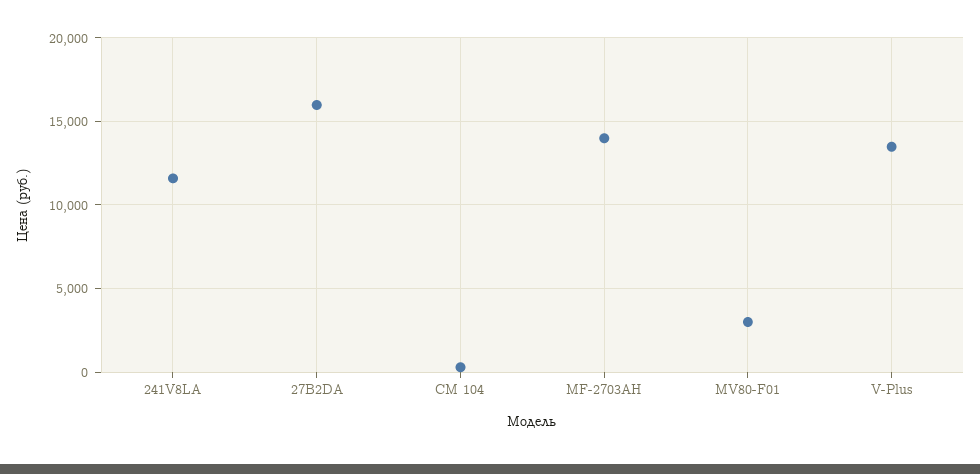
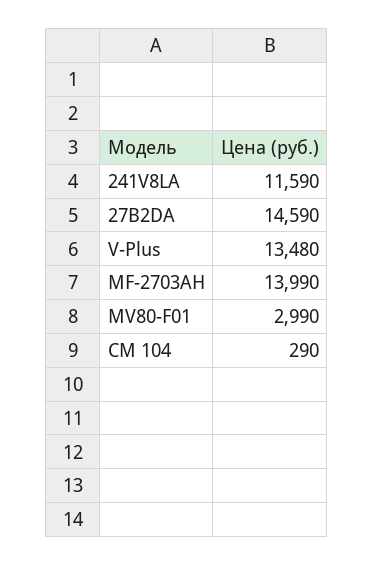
  {
    "241V8LA": 11590,
-   "27B2DA": 16000,
+   "27B2DA": 14590,
    "CM 104": 290,
    "MF-2703AH": 13990,
    "MV80-F01": 2990,
    "V-Plus": 13480
  }

